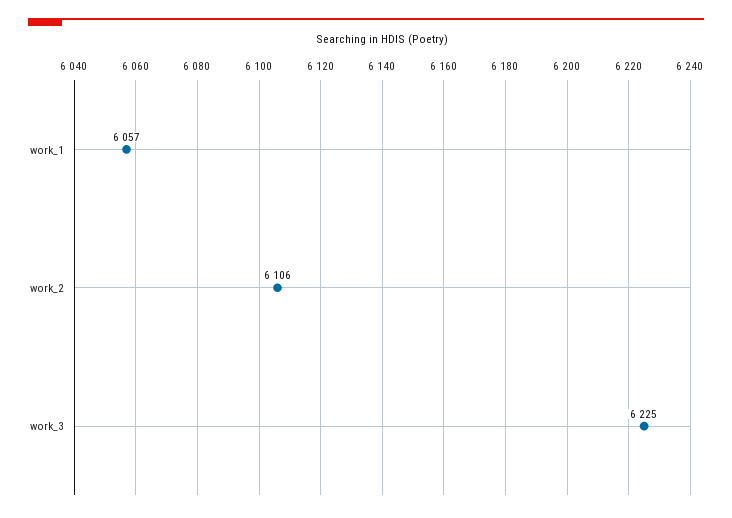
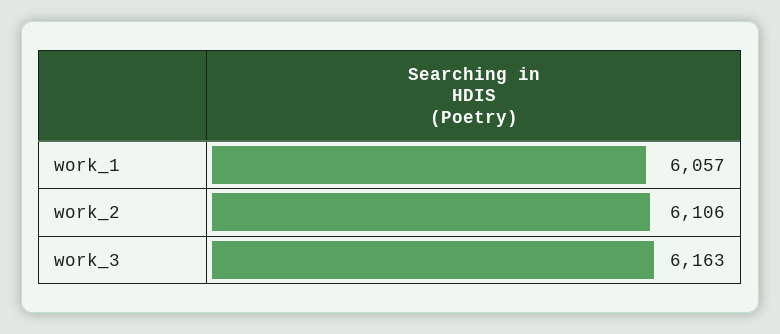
  {
    "work_1": 6057,
    "work_2": 6106,
-   "work_3": 6225
+   "work_3": 6163
  }

